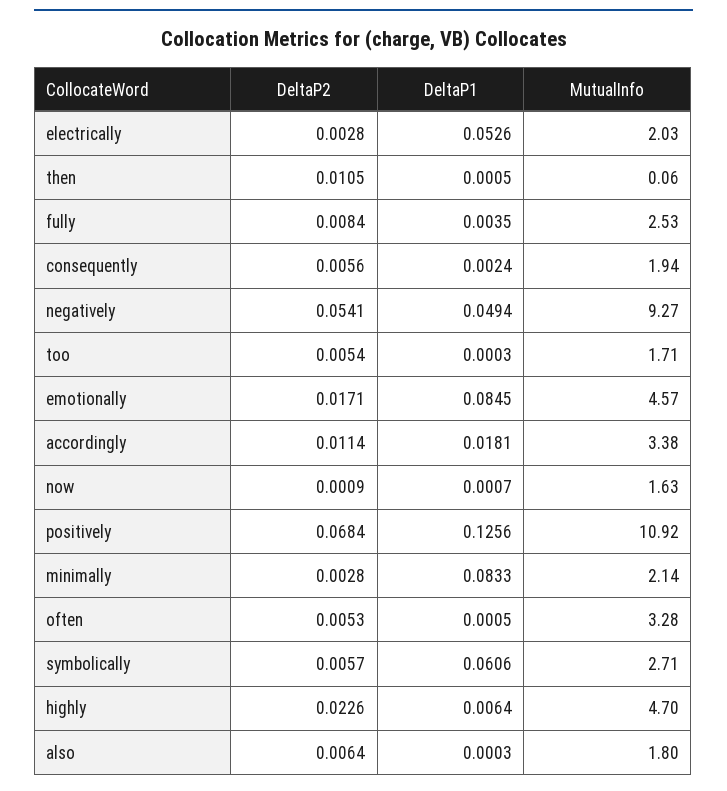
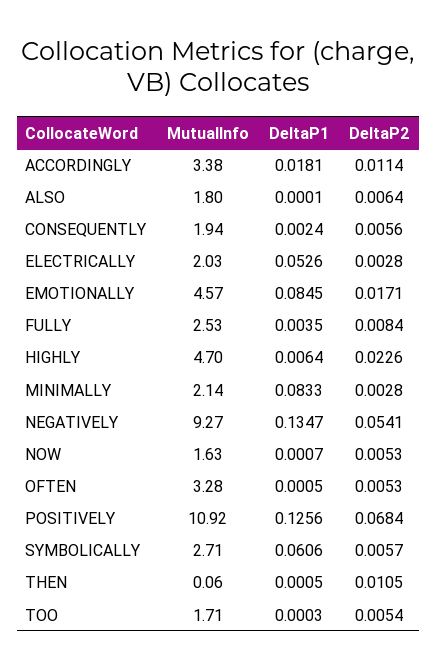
  {
    "DeltaP2": {
      "electrically": 0.0028,
      "then": 0.0105,
      "fully": 0.0084,
      "consequently": 0.0056,
      "negatively": 0.0541,
      "too": 0.0054,
      "emotionally": 0.0171,
      "accordingly": 0.0114,
-     "now": 0.0009,
+     "now": 0.0053,
      "positively": 0.0684,
      "minimally": 0.0028,
      "often": 0.0053,
      "symbolically": 0.0057,
      "highly": 0.0226,
      "also": 0.0064
    },
    "DeltaP1": {
      "electrically": 0.0526,
      "then": 0.0005,
      "fully": 0.0035,
      "consequently": 0.0024,
-     "negatively": 0.0494,
+     "negatively": 0.1347,
      "too": 0.0003,
      "emotionally": 0.0845,
      "accordingly": 0.0181,
      "now": 0.0007,
      "positively": 0.1256,
      "minimally": 0.0833,
      "often": 0.0005,
      "symbolically": 0.0606,
      "highly": 0.0064,
-     "also": 0.0003
+     "also": 0.0001
    },
    "MutualInfo": {
      "electrically": 2.03,
      "then": 0.06,
      "fully": 2.53,
      "consequently": 1.94,
      "negatively": 9.27,
      "too": 1.71,
      "emotionally": 4.57,
      "accordingly": 3.38,
      "now": 1.63,
      "positively": 10.92,
      "minimally": 2.14,
      "often": 3.28,
      "symbolically": 2.71,
      "highly": 4.7,
      "also": 1.8
    }
  }

